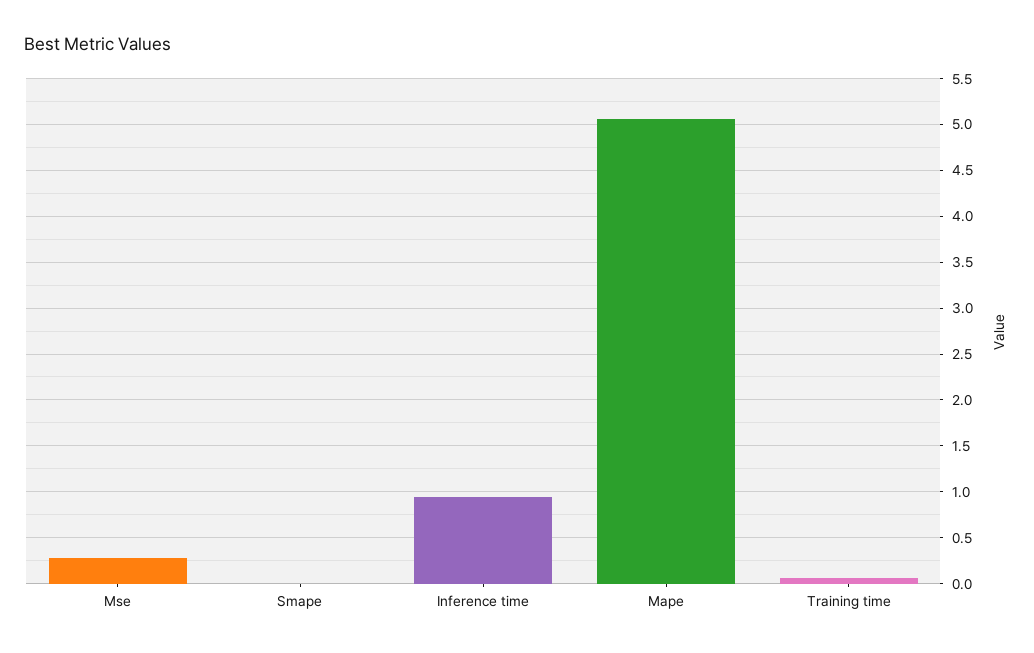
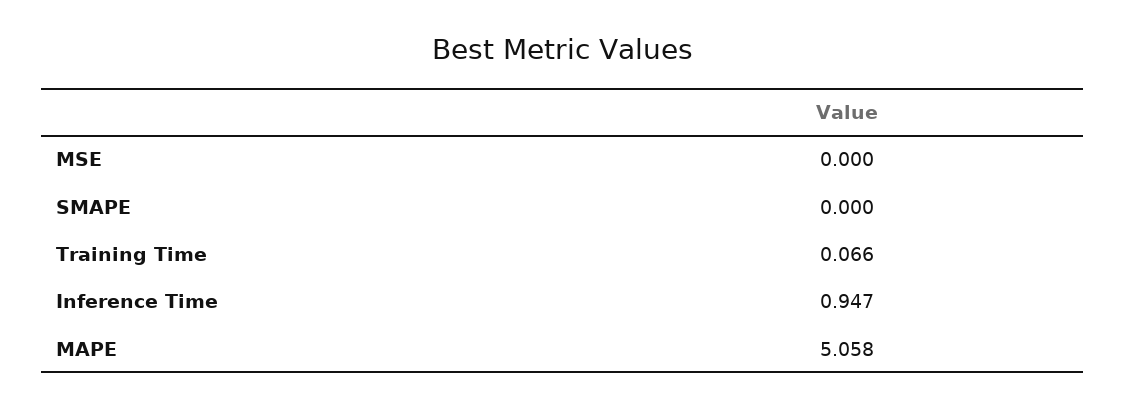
  {
-   "Mse": 0.3,
+   "Mse": 0,
    "Smape": 0,
    "Inference time": 0.947,
    "Mape": 5.058,
    "Training time": 0.066
  }

